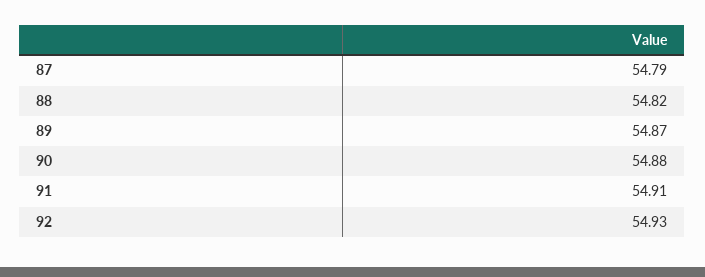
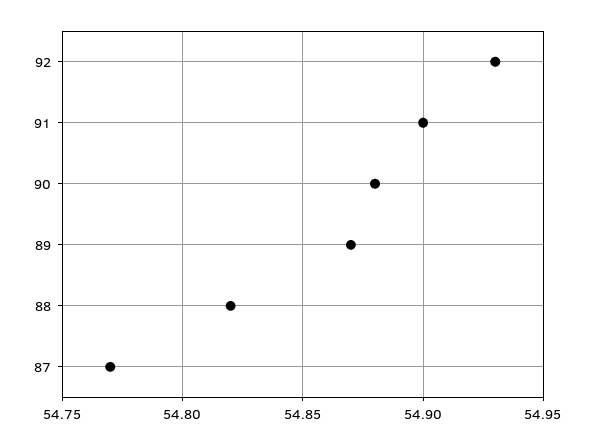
  {
-   "87": 54.79,
+   "87": 54.77,
    "88": 54.82,
    "89": 54.87,
    "90": 54.88,
-   "91": 54.91,
+   "91": 54.9,
    "92": 54.93
  }

